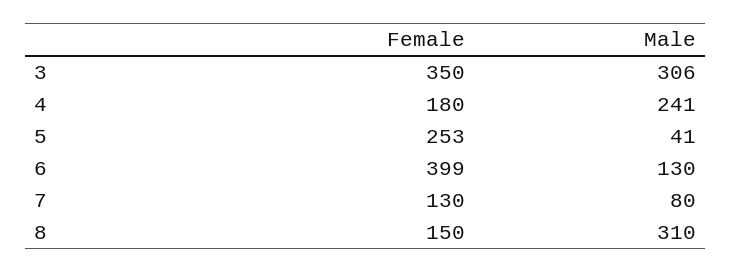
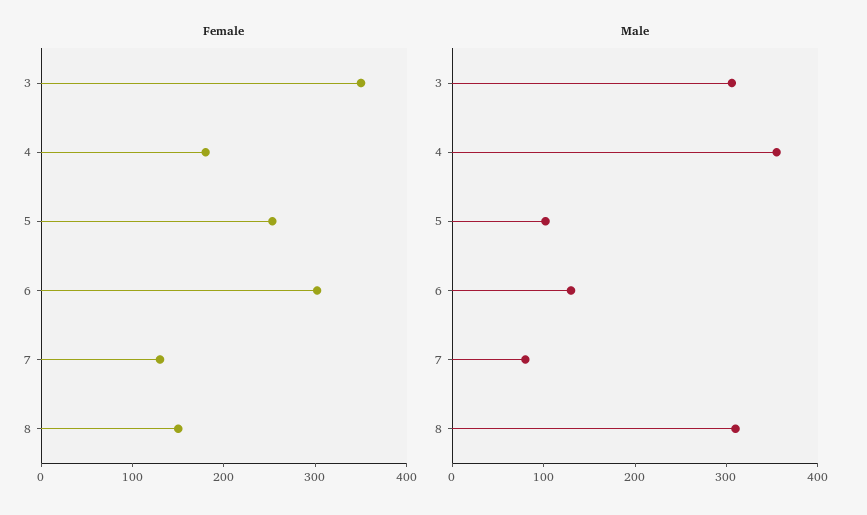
  {
    "Female": {
      "3": 350,
      "4": 180,
      "5": 253,
-     "6": 399,
+     "6": 300,
      "7": 130,
      "8": 150
    },
    "Male": {
      "3": 306,
-     "4": 241,
+     "4": 360,
-     "5": 41,
+     "5": 100,
      "6": 130,
      "7": 80,
      "8": 310
    }
  }

